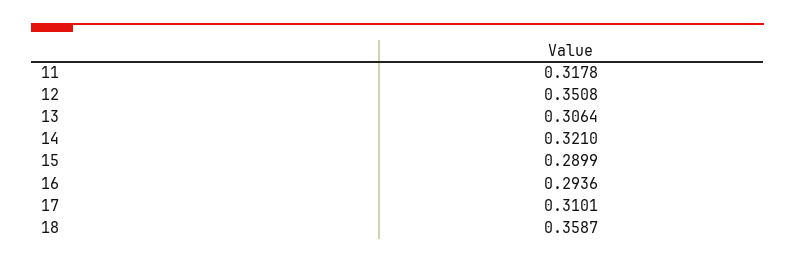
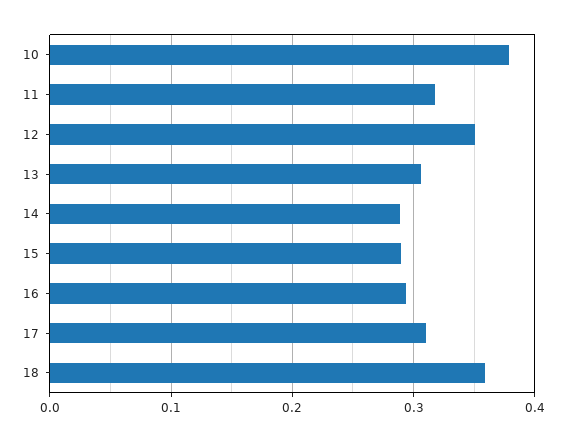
  {
    "11": 0.3178,
    "12": 0.3508,
    "13": 0.3064,
-   "14": 0.321,
+   "14": 0.29,
    "15": 0.2899,
    "16": 0.2936,
    "17": 0.3101,
-   "18": 0.3587
+   "18": 0.3587,
+   "10": 0.38
  }

